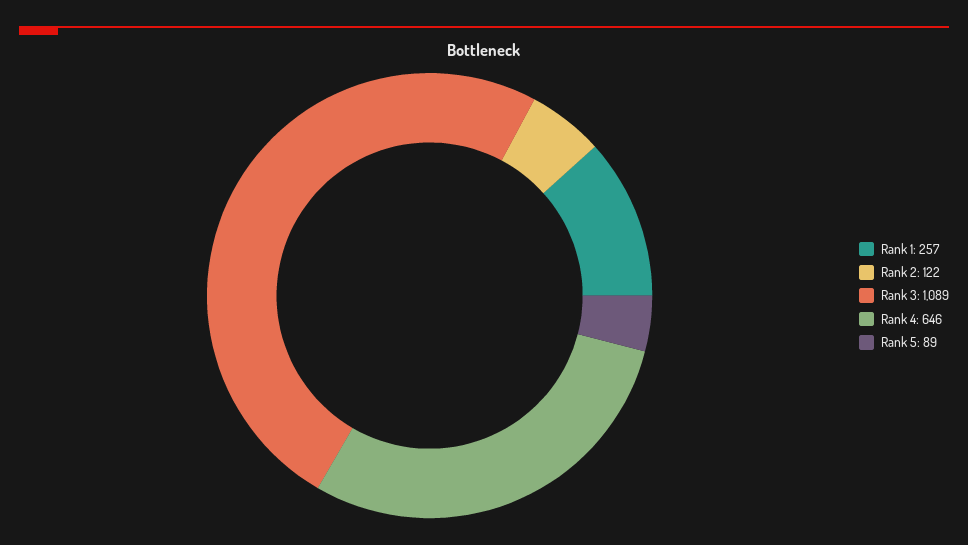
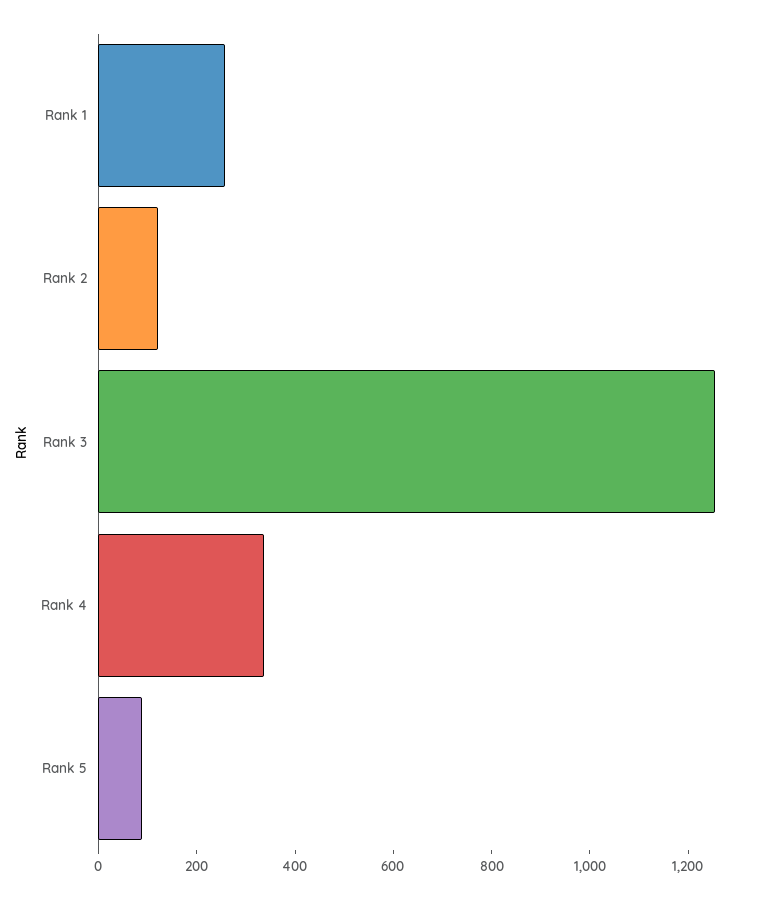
  {
    "Rank 1": 257,
    "Rank 2": 122,
-   "Rank 3": 1089,
+   "Rank 3": 1250,
-   "Rank 4": 646,
+   "Rank 4": 350,
    "Rank 5": 89
  }

